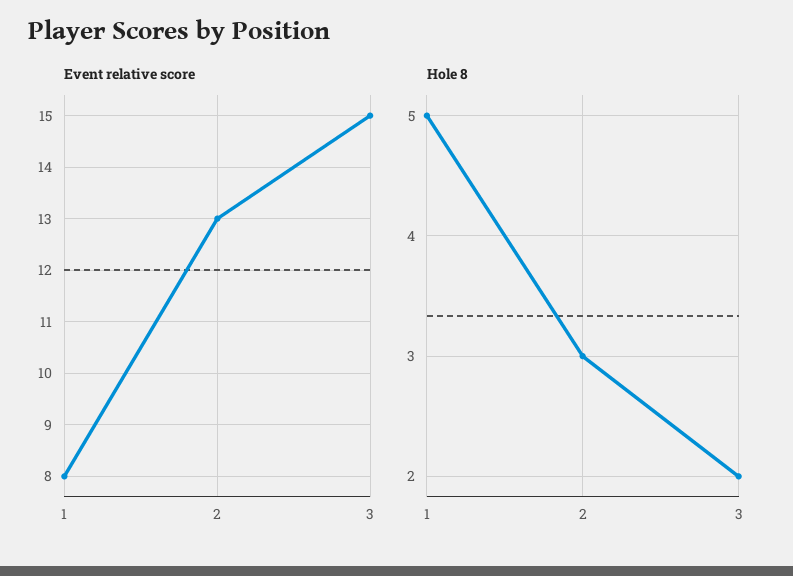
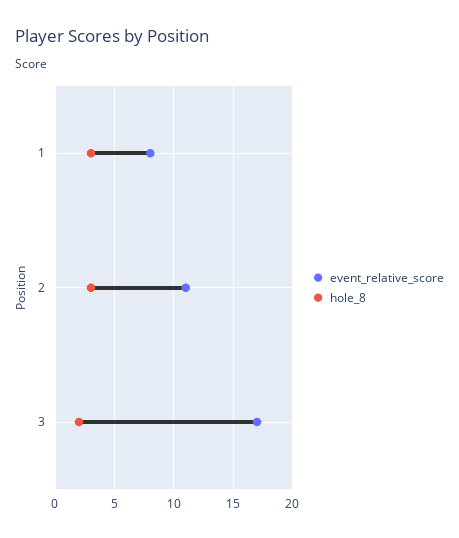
  {
    "Event relative score": {
      "1": 8,
-     "2": 13,
+     "2": 11,
-     "3": 15
+     "3": 17
    },
    "Hole 8": {
-     "1": 5,
+     "1": 3,
      "2": 3,
      "3": 2
    }
  }

